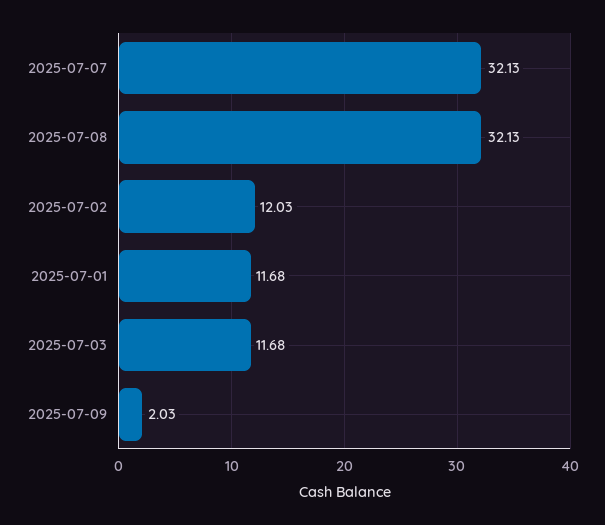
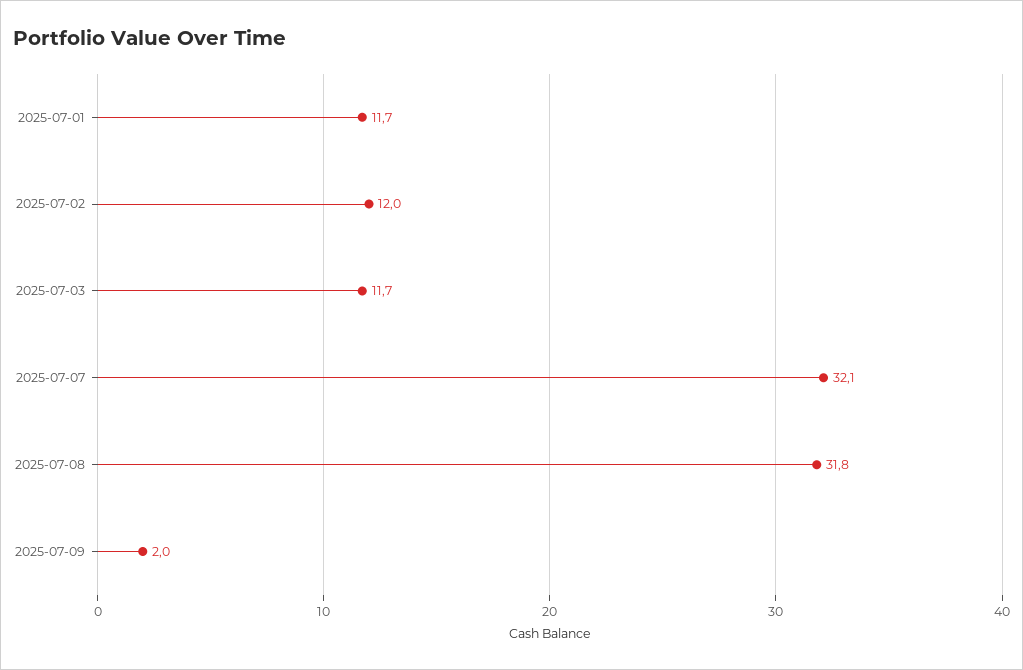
  {
    "2025-07-07": 32.13,
-   "2025-07-08": 32.13,
+   "2025-07-08": 31.8,
    "2025-07-02": 12.03,
    "2025-07-01": 11.68,
    "2025-07-03": 11.68,
    "2025-07-09": 2.03
  }

